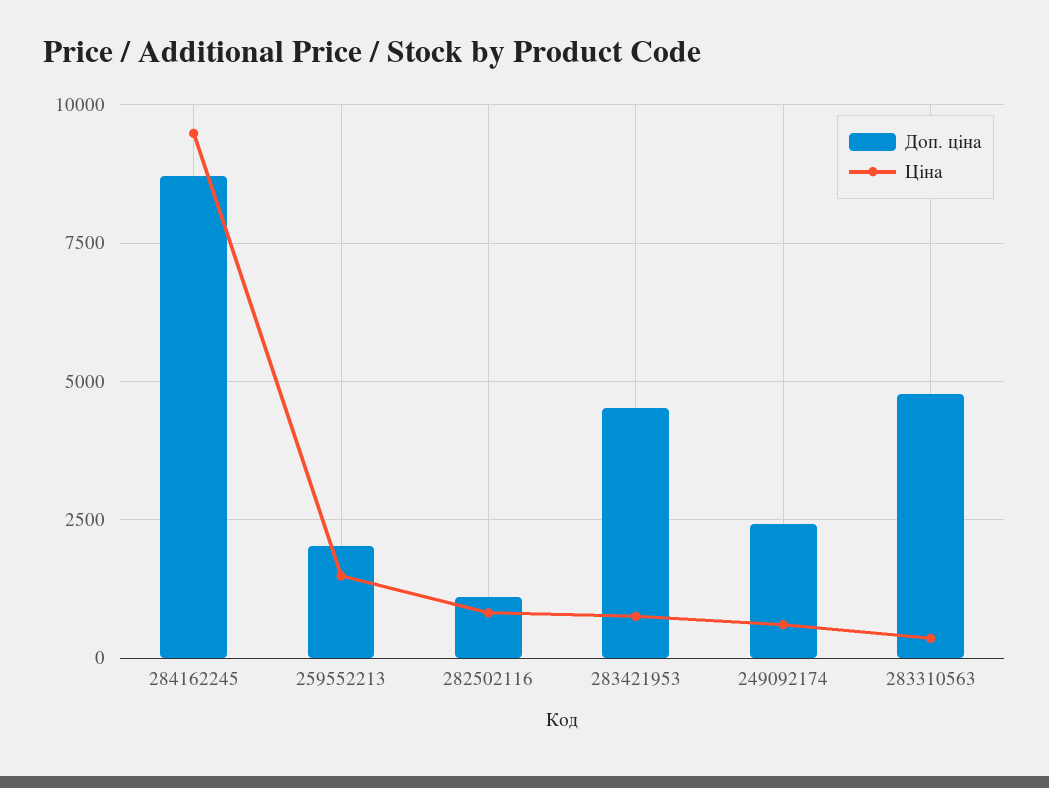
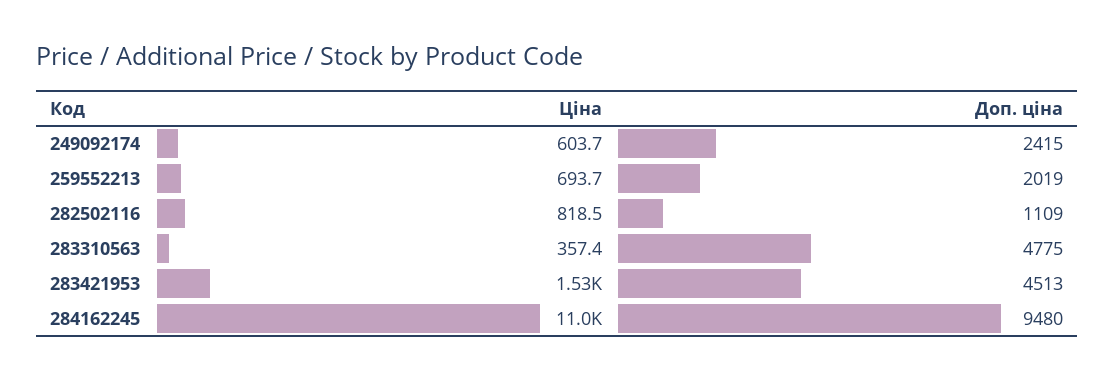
  {
    "Доп. ціна": {
-     "284162245": 8750,
+     "284162245": 9480,
      "259552213": 2019,
      "282502116": 1109,
      "283421953": 4513,
      "249092174": 2415,
      "283310563": 4775
    },
    "Ціна": {
-     "284162245": 9500,
+     "284162245": 11000,
-     "259552213": 1500,
+     "259552213": 693.7,
      "282502116": 818.5,
-     "283421953": 750,
+     "283421953": 1530,
      "249092174": 603.7,
      "283310563": 357.4
    }
  }

